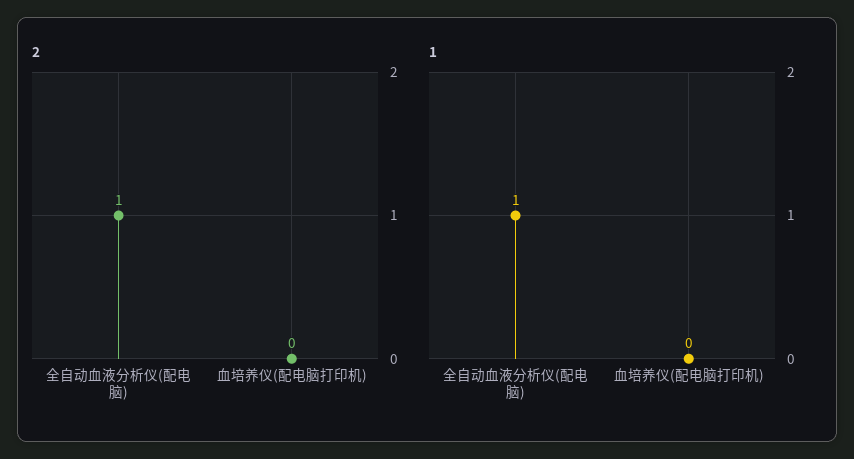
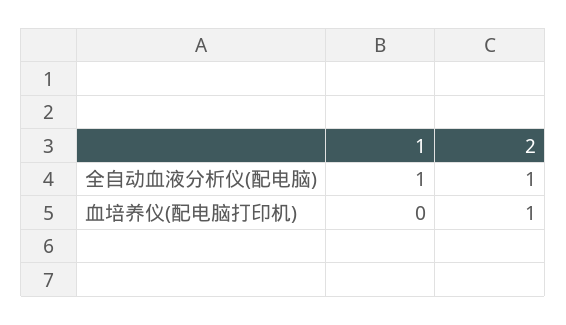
  {
    "2": {
      "全自动血液分析仪(配电脑)": 1,
-     "血培养仪(配电脑打印机)": 0
+     "血培养仪(配电脑打印机)": 1
    },
    "1": {
      "全自动血液分析仪(配电脑)": 1,
      "血培养仪(配电脑打印机)": 0
    }
  }

